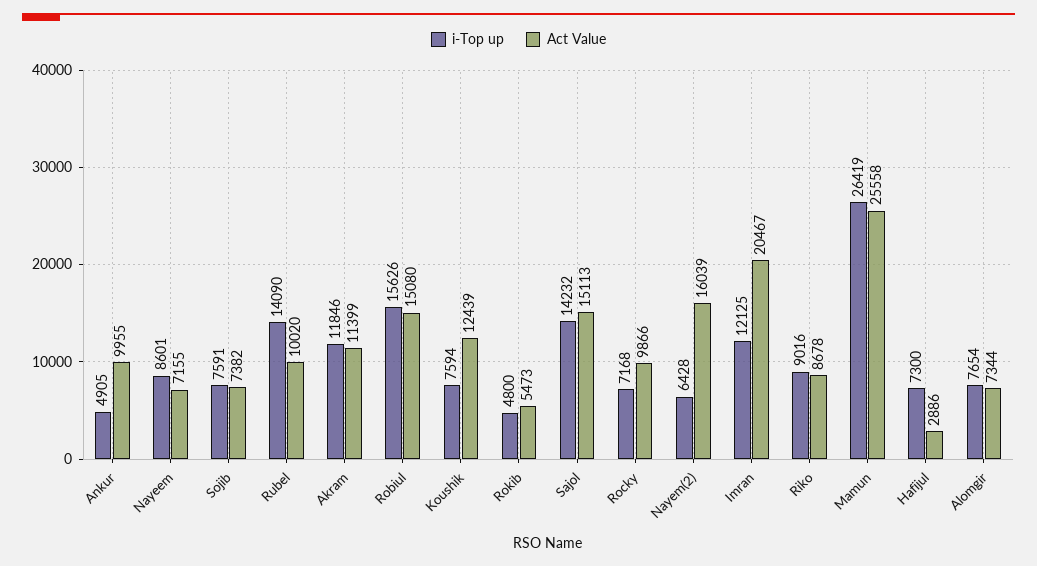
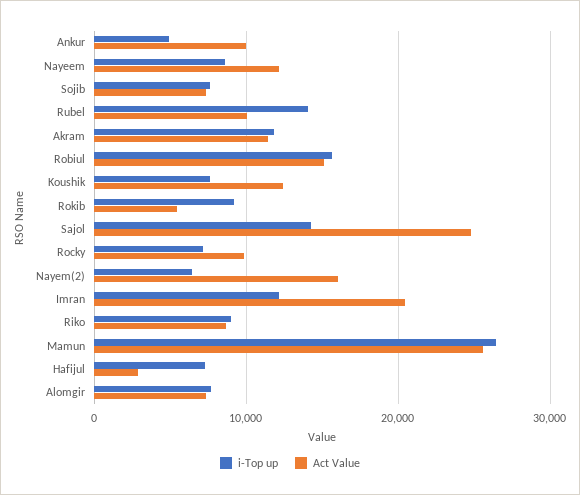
  {
    "i-Top up": {
      "Ankur": 4905,
      "Nayeem": 8601,
      "Sojib": 7591,
      "Rubel": 14090,
      "Akram": 11846,
      "Robiul": 15626,
      "Koushik": 7594,
-     "Rokib": 4800,
+     "Rokib": 9000,
      "Sajol": 14232,
      "Rocky": 7168,
      "Nayem(2)": 6428,
      "Imran": 12125,
      "Riko": 9016,
      "Mamun": 26419,
      "Hafijul": 7300,
      "Alomgir": 7654
    },
    "Act Value": {
      "Ankur": 9955,
-     "Nayeem": 7155,
+     "Nayeem": 12000,
      "Sojib": 7382,
      "Rubel": 10020,
      "Akram": 11399,
      "Robiul": 15080,
      "Koushik": 12439,
      "Rokib": 5473,
-     "Sajol": 15113,
+     "Sajol": 25000,
      "Rocky": 9866,
      "Nayem(2)": 16039,
      "Imran": 20467,
      "Riko": 8678,
      "Mamun": 25558,
      "Hafijul": 2886,
      "Alomgir": 7344
    }
  }

